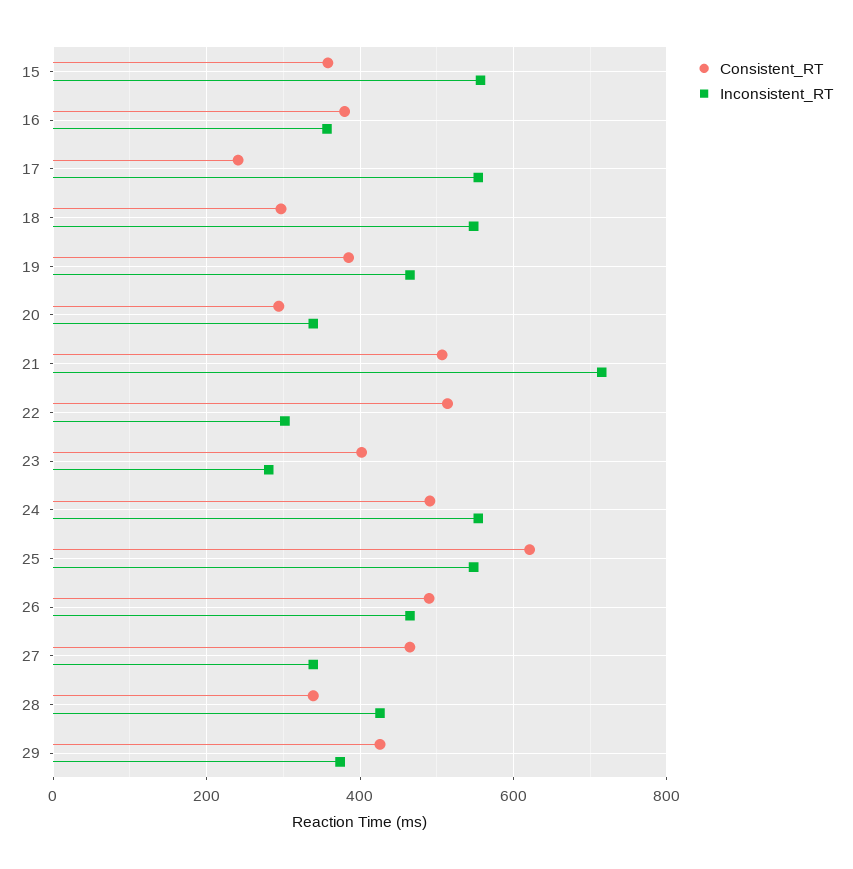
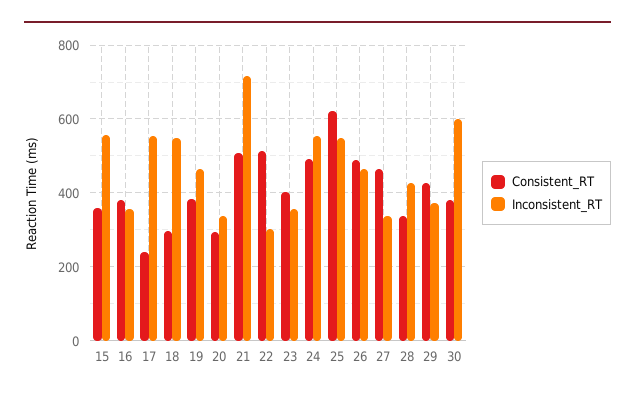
  {
    "Consistent_RT": {
      "15": 360,
      "16": 380,
      "17": 240,
      "18": 300,
      "19": 380,
      "20": 300,
      "21": 500,
      "22": 520,
      "23": 400,
      "24": 500,
      "25": 620,
      "26": 500,
      "27": 460,
      "28": 340,
-     "29": 420
+     "29": 420,
+     "30": 380
    },
    "Inconsistent_RT": {
      "15": 560,
      "16": 360,
      "17": 560,
      "18": 540,
      "19": 460,
      "20": 340,
      "21": 720,
      "22": 300,
-     "23": 280,
+     "23": 360,
      "24": 560,
      "25": 540,
      "26": 460,
      "27": 340,
      "28": 420,
-     "29": 380
+     "29": 380,
+     "30": 600
    }
  }

